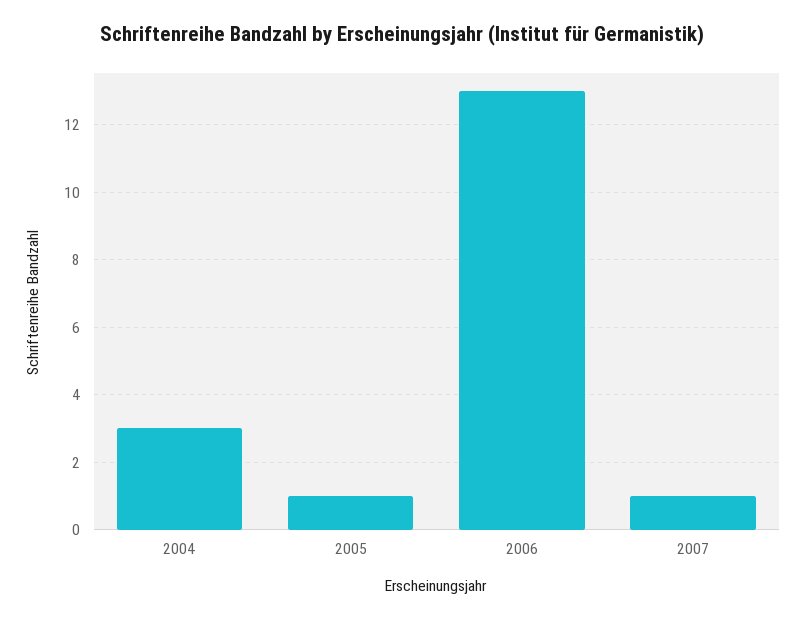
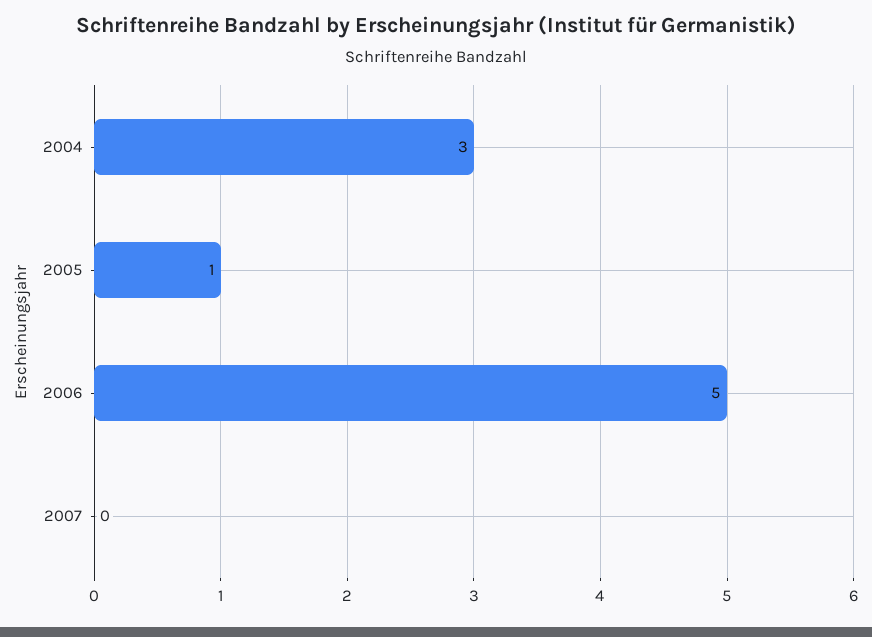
  {
    "2004": 3,
    "2005": 1,
-   "2006": 13,
+   "2006": 5,
-   "2007": 1
+   "2007": 0
  }

